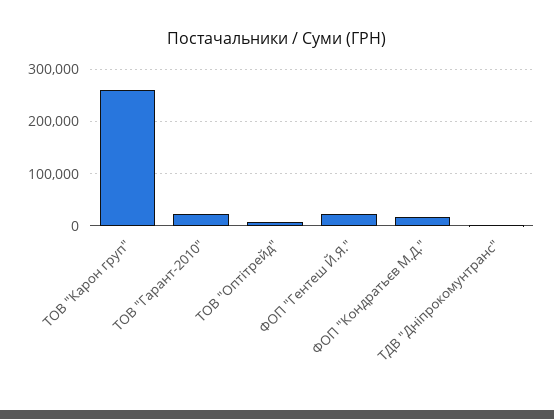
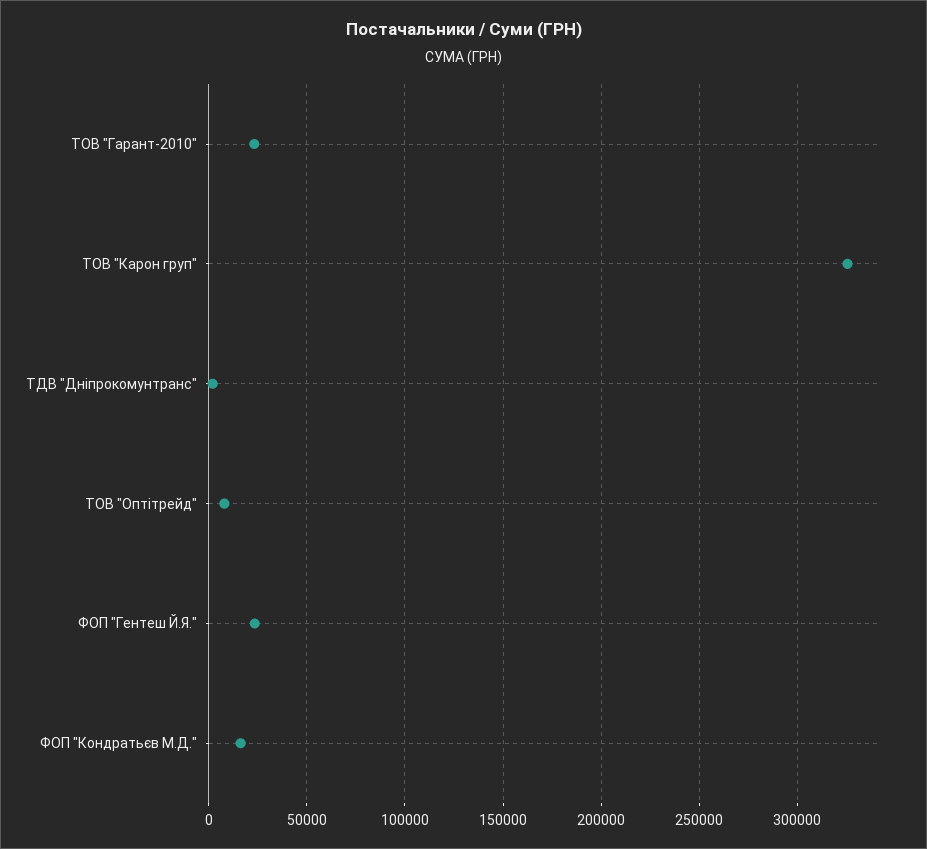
  {
-   "ТОВ \"Карон груп\"": 260000,
+   "ТОВ \"Карон груп\"": 325000,
    "ТОВ \"Гарант-2010\"": 25000,
    "ТОВ \"Оптітрейд\"": 10000,
    "ФОП \"Гентеш Й.Я.\"": 25000,
    "ФОП \"Кондратьєв М.Д.\"": 15000,
    "ТДВ \"Дніпрокомунтранс\"": 0
  }

